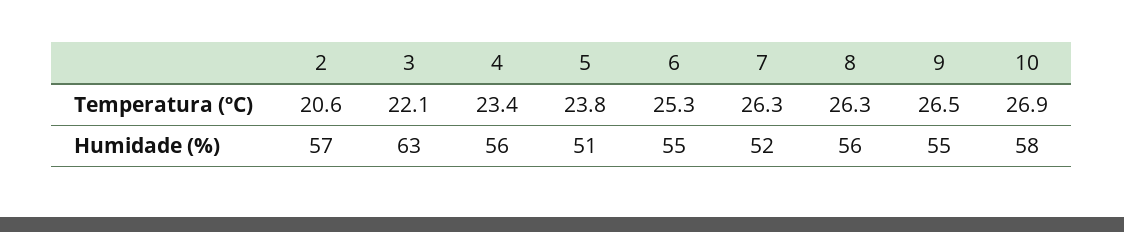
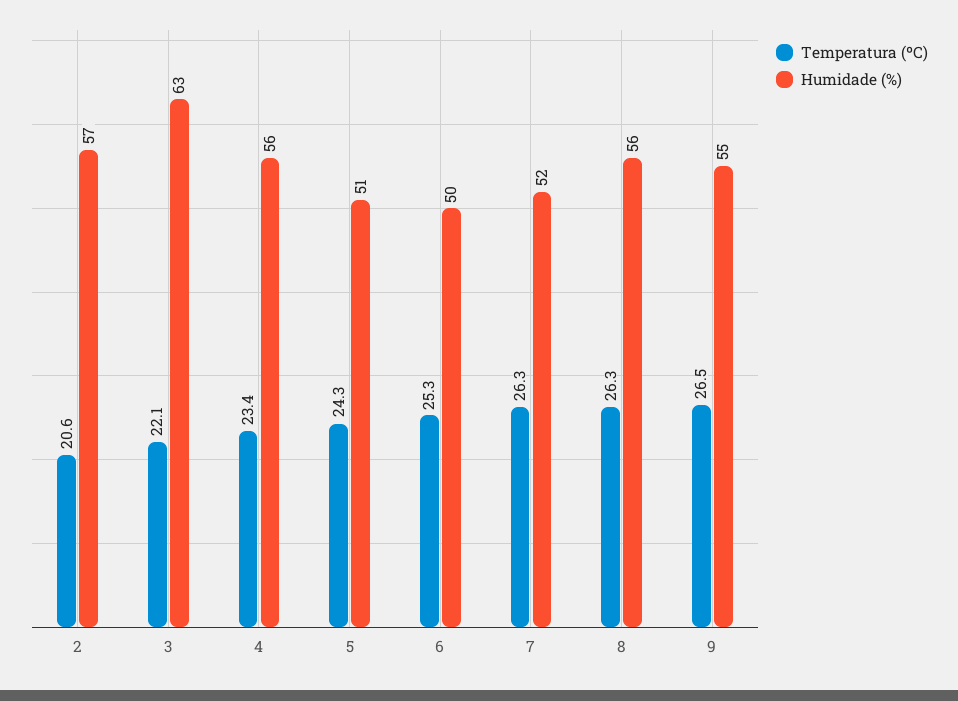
  {
    "Temperatura (ºC)": {
      "2": 20.6,
      "3": 22.1,
      "4": 23.4,
-     "5": 23.8,
+     "5": 24.3,
      "6": 25.3,
      "7": 26.3,
      "8": 26.3,
-     "9": 26.5,
+     "9": 26.5
-     "10": 26.9
    },
    "Humidade (%)": {
      "2": 57,
      "3": 63,
      "4": 56,
      "5": 51,
-     "6": 55,
+     "6": 50,
      "7": 52,
      "8": 56,
-     "9": 55,
+     "9": 55
-     "10": 58
    }
  }

